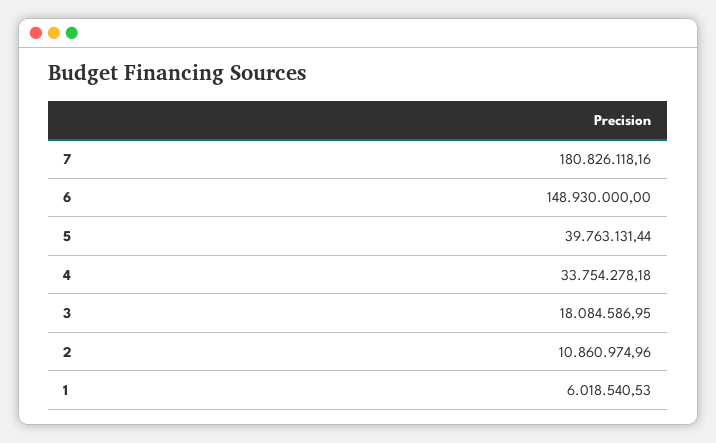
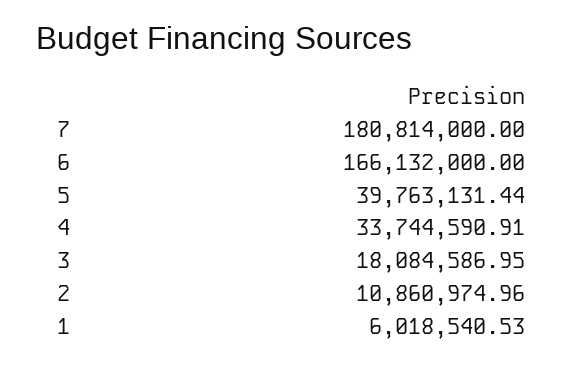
  {
-   "7": 180826118.16,
+   "7": 180814000,
-   "6": 148930000,
+   "6": 166132000,
    "5": 39763131.44,
-   "4": 33754278.18,
+   "4": 33744590.91,
    "3": 18084586.95,
    "2": 10860974.96,
    "1": 6018540.53
  }

